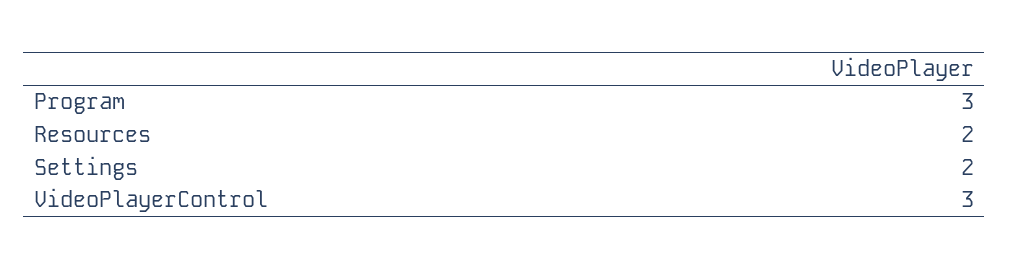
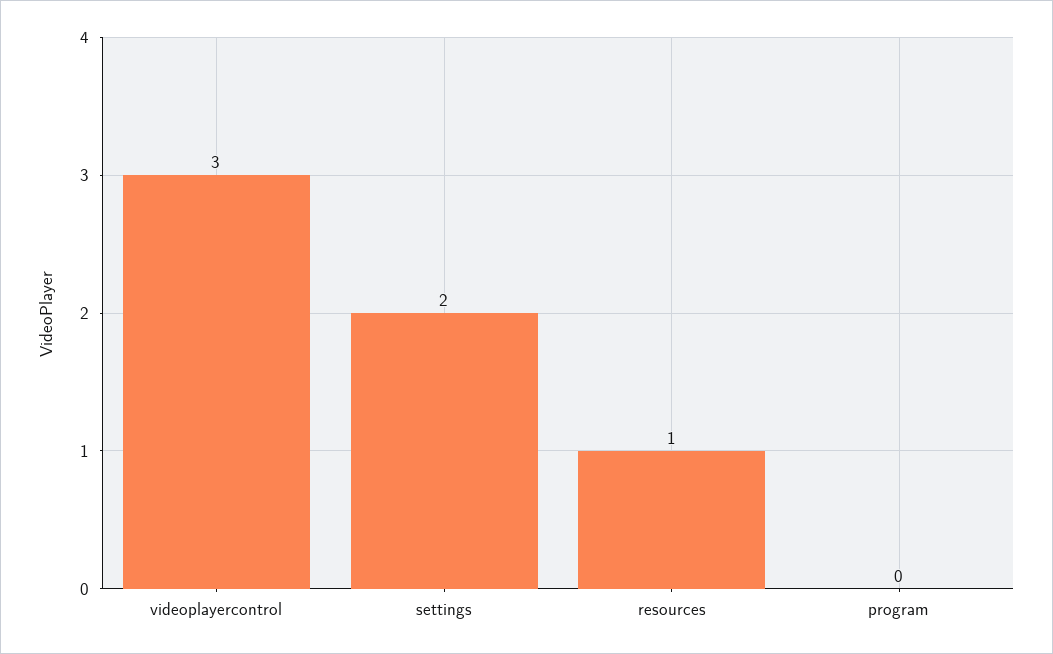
  {
-   "Program": 3,
+   "Program": 0,
-   "Resources": 2,
+   "Resources": 1,
    "Settings": 2,
    "VideoPlayerControl": 3
  }

